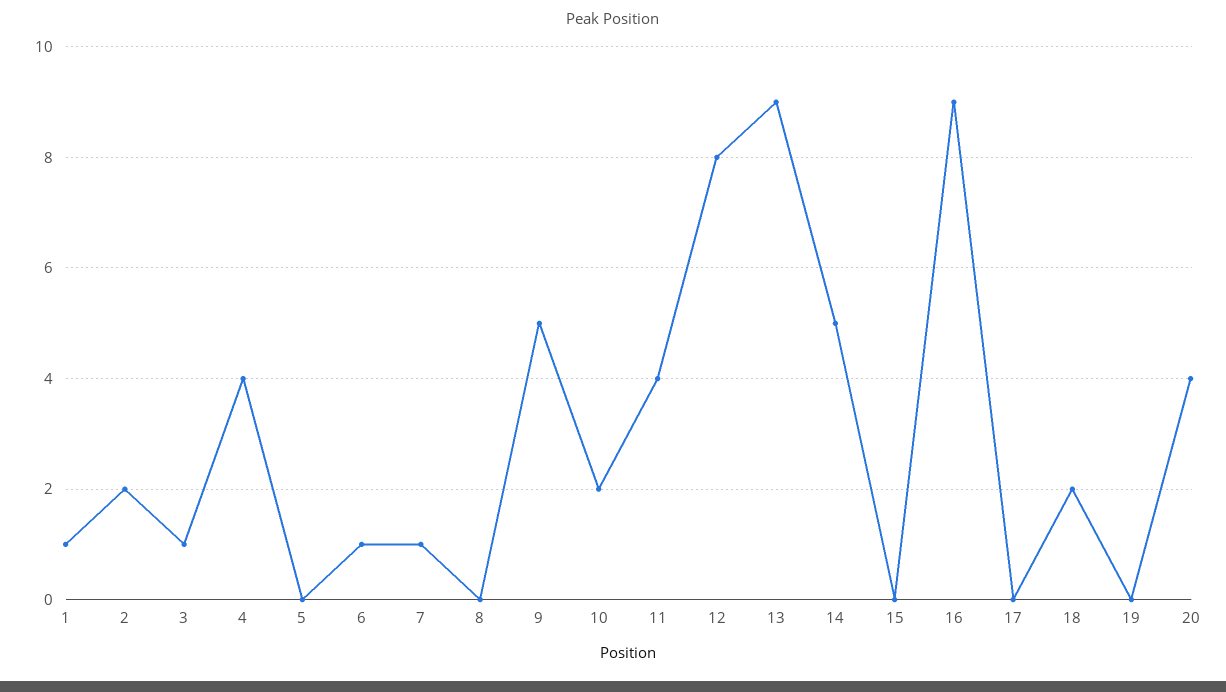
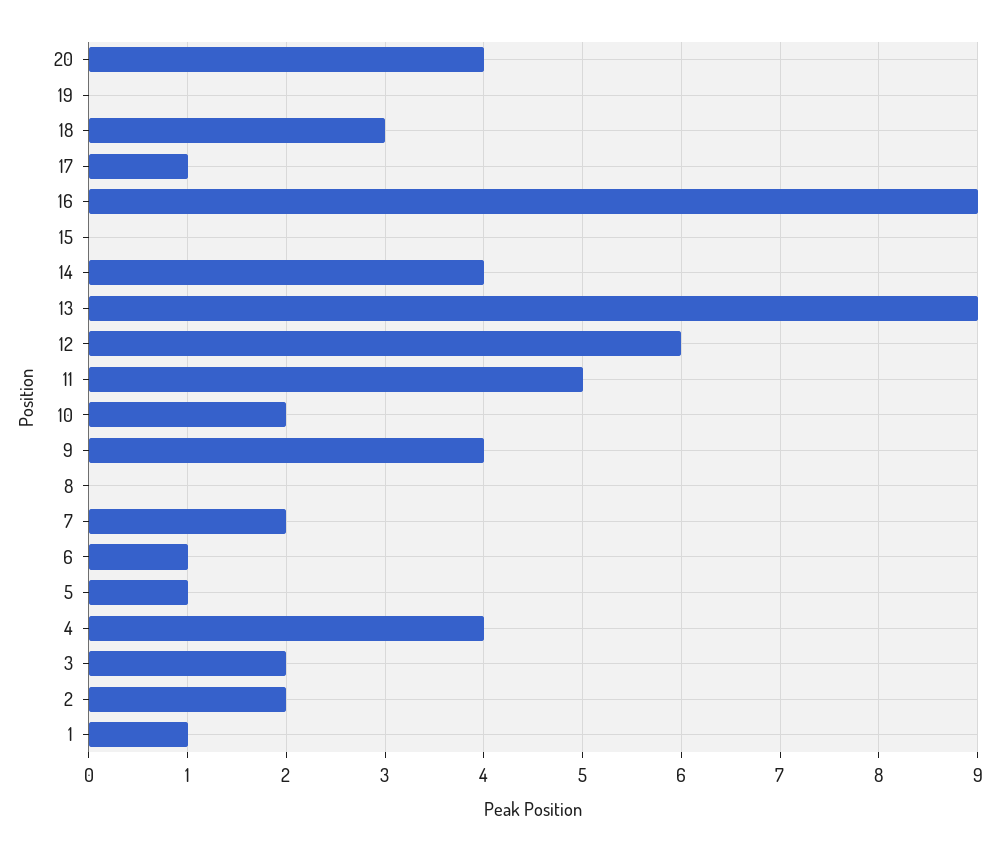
  {
    "1": 1,
    "2": 2,
-   "3": 1,
+   "3": 2,
    "4": 4,
-   "5": 0,
+   "5": 1,
    "6": 1,
-   "7": 1,
+   "7": 2,
    "8": 0,
-   "9": 5,
+   "9": 4,
    "10": 2,
-   "11": 4,
+   "11": 5,
-   "12": 8,
+   "12": 6,
    "13": 9,
-   "14": 5,
+   "14": 4,
    "15": 0,
    "16": 9,
-   "17": 0,
+   "17": 1,
-   "18": 2,
+   "18": 3,
    "19": 0,
    "20": 4
  }

